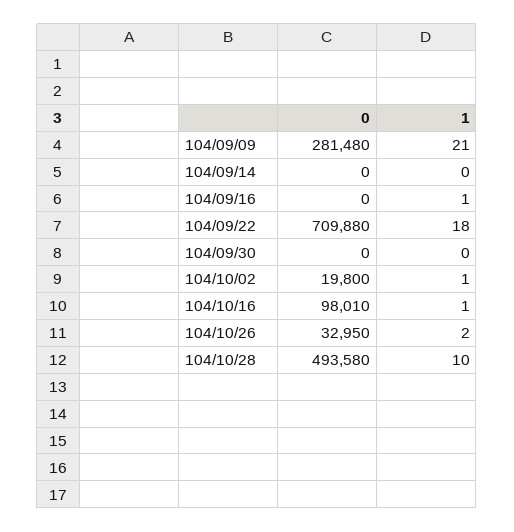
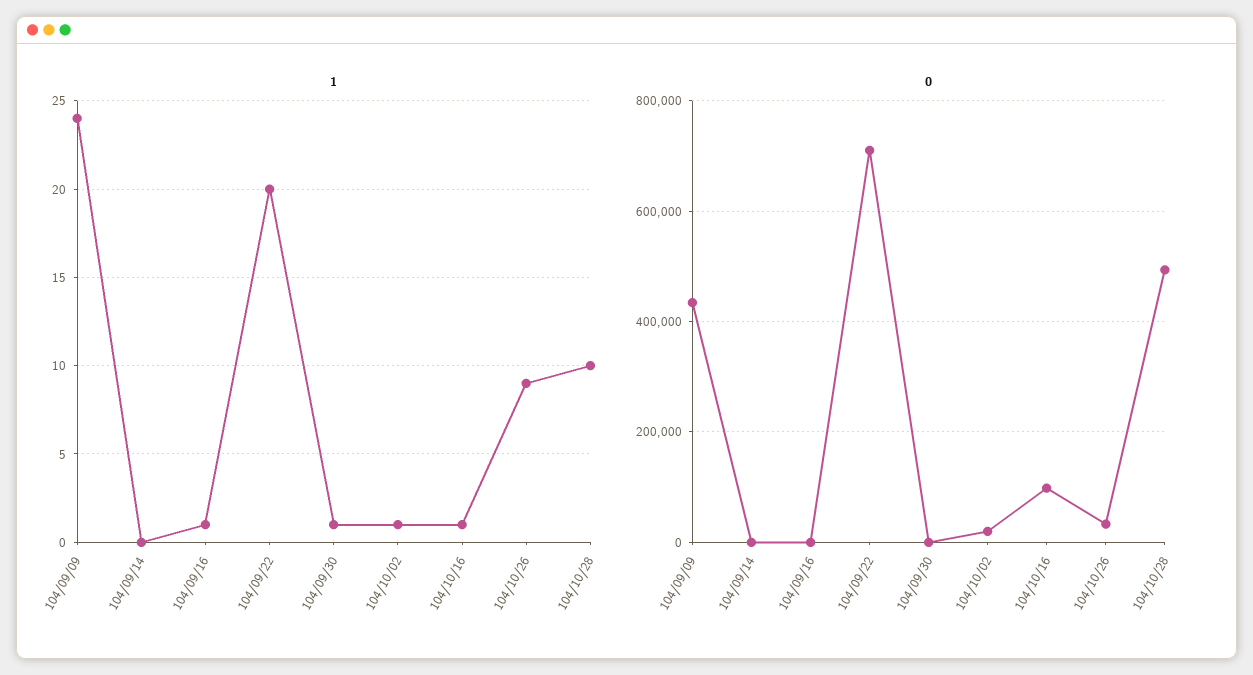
  {
    "0": {
-     "104/09/09": 281480,
+     "104/09/09": 440000,
      "104/09/14": 0,
      "104/09/16": 0,
      "104/09/22": 709880,
      "104/09/30": 0,
      "104/10/02": 19800,
      "104/10/16": 98010,
      "104/10/26": 32950,
      "104/10/28": 493580
    },
    "1": {
-     "104/09/09": 21,
+     "104/09/09": 24,
      "104/09/14": 0,
      "104/09/16": 1,
-     "104/09/22": 18,
+     "104/09/22": 20,
-     "104/09/30": 0,
+     "104/09/30": 1,
      "104/10/02": 1,
      "104/10/16": 1,
-     "104/10/26": 2,
+     "104/10/26": 9,
      "104/10/28": 10
    }
  }

